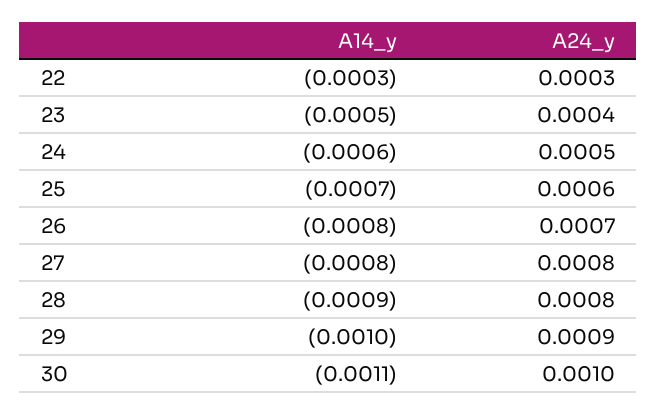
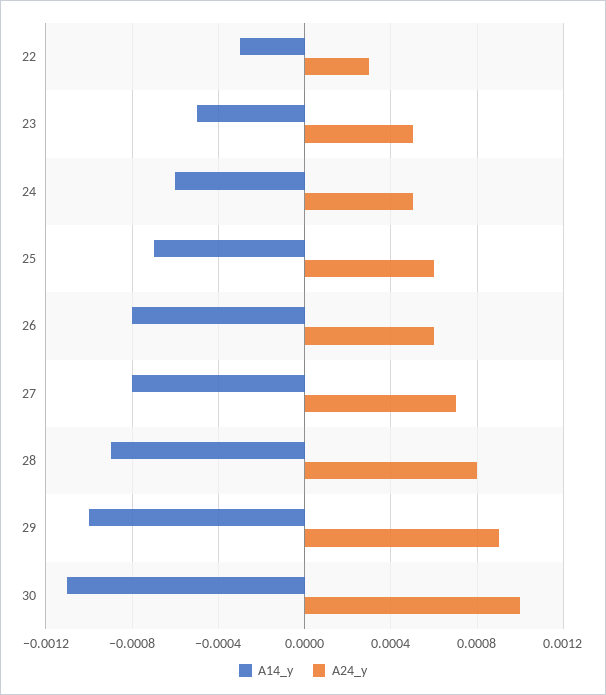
  {
    "A14_y": {
      "22": -0.0003,
      "23": -0.0005,
      "24": -0.0006,
      "25": -0.0007,
      "26": -0.0008,
      "27": -0.0008,
      "28": -0.0009,
      "29": -0.001,
      "30": -0.0011
    },
    "A24_y": {
      "22": 0.0003,
-     "23": 0.0004,
+     "23": 0.0005,
      "24": 0.0005,
      "25": 0.0006,
-     "26": 0.0007,
+     "26": 0.0006,
-     "27": 0.0008,
+     "27": 0.0007,
      "28": 0.0008,
      "29": 0.0009,
      "30": 0.001
    }
  }

